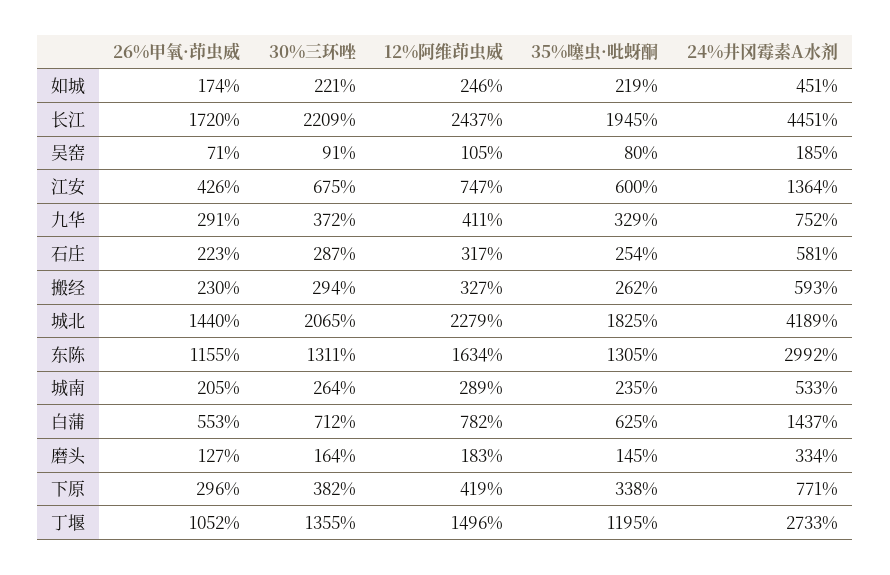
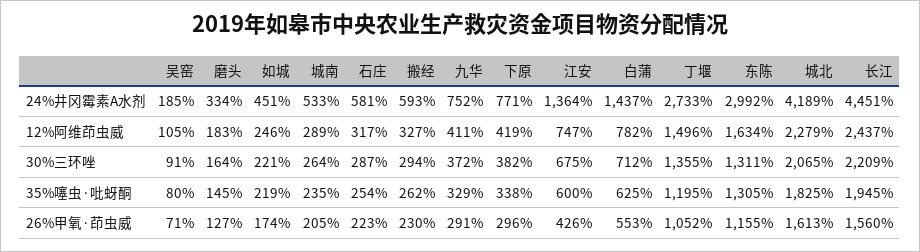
  {
    "26%甲氧·茚虫威": {
      "如城": 174,
-     "长江": 1720,
+     "长江": 1560,
      "吴窑": 71,
      "江安": 426,
      "九华": 291,
      "石庄": 223,
      "搬经": 230,
-     "城北": 1440,
+     "城北": 1613,
      "东陈": 1155,
      "城南": 205,
      "白蒲": 553,
      "磨头": 127,
      "下原": 296,
      "丁堰": 1052
    },
    "30%三环唑": {
      "如城": 221,
      "长江": 2209,
      "吴窑": 91,
      "江安": 675,
      "九华": 372,
      "石庄": 287,
      "搬经": 294,
      "城北": 2065,
      "东陈": 1311,
      "城南": 264,
      "白蒲": 712,
      "磨头": 164,
      "下原": 382,
      "丁堰": 1355
    },
    "12%阿维茚虫威": {
      "如城": 246,
      "长江": 2437,
      "吴窑": 105,
      "江安": 747,
      "九华": 411,
      "石庄": 317,
      "搬经": 327,
      "城北": 2279,
      "东陈": 1634,
      "城南": 289,
      "白蒲": 782,
      "磨头": 183,
      "下原": 419,
      "丁堰": 1496
    },
    "35%噻虫·吡蚜酮": {
      "如城": 219,
      "长江": 1945,
      "吴窑": 80,
      "江安": 600,
      "九华": 329,
      "石庄": 254,
      "搬经": 262,
      "城北": 1825,
      "东陈": 1305,
      "城南": 235,
      "白蒲": 625,
      "磨头": 145,
      "下原": 338,
      "丁堰": 1195
    },
    "24%井冈霉素A水剂": {
      "如城": 451,
      "长江": 4451,
      "吴窑": 185,
      "江安": 1364,
      "九华": 752,
      "石庄": 581,
      "搬经": 593,
      "城北": 4189,
      "东陈": 2992,
      "城南": 533,
      "白蒲": 1437,
      "磨头": 334,
      "下原": 771,
      "丁堰": 2733
    }
  }

